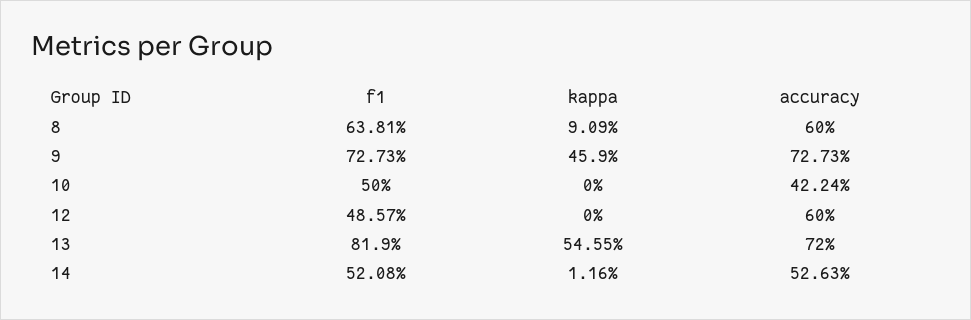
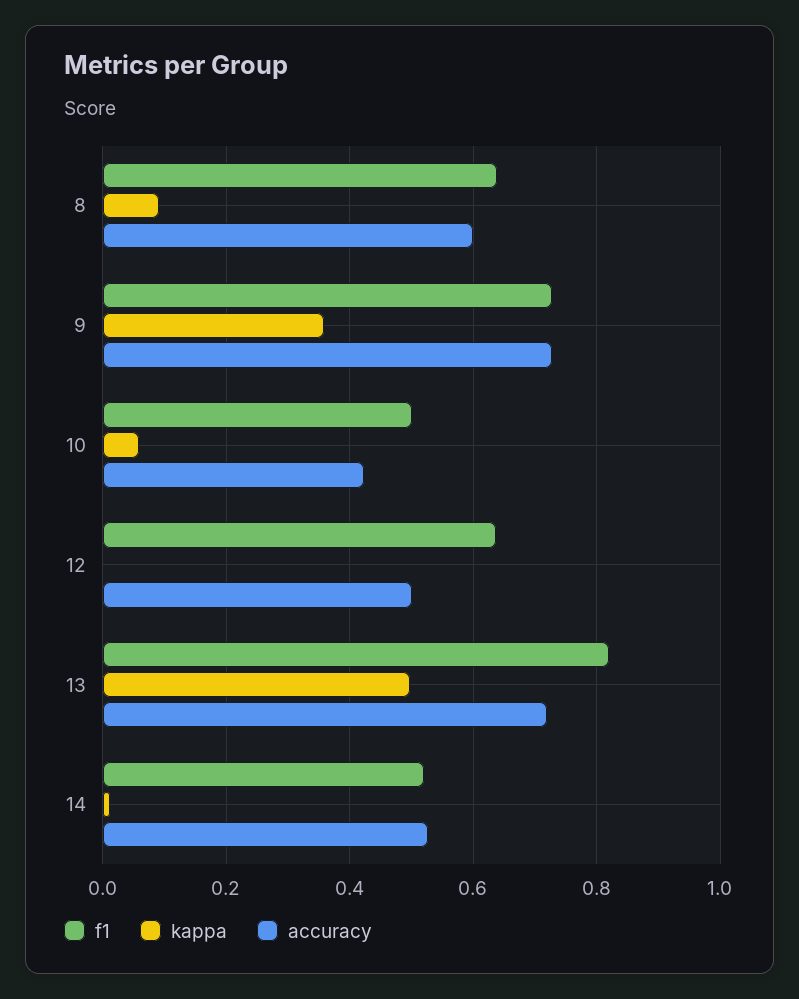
  {
    "f1": {
      "8": 0.6381,
      "9": 0.7273,
      "10": 0.5,
-     "12": 0.4857,
+     "12": 0.64,
      "13": 0.819,
      "14": 0.5208
    },
    "kappa": {
      "8": 0.0909,
-     "9": 0.459,
+     "9": 0.36,
-     "10": 0,
+     "10": 0.06,
      "12": 0,
-     "13": 0.5455,
+     "13": 0.5,
      "14": 0.0116
    },
    "accuracy": {
      "8": 0.6,
      "9": 0.7273,
      "10": 0.4224,
-     "12": 0.6,
+     "12": 0.5,
      "13": 0.72,
      "14": 0.5263
    }
  }

